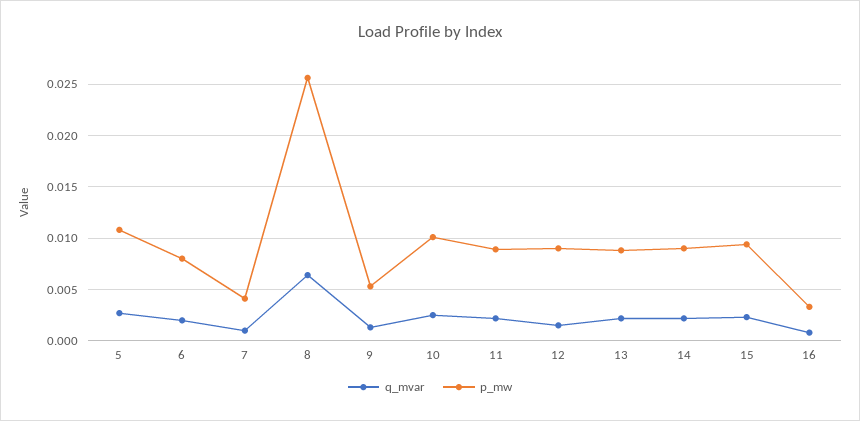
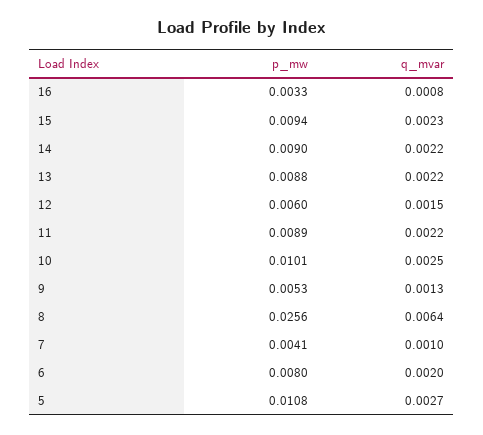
  {
    "q_mvar": {
      "5": 0.0027,
      "6": 0.002,
      "7": 0.001,
      "8": 0.0064,
      "9": 0.0013,
      "10": 0.0025,
      "11": 0.0022,
      "12": 0.0015,
      "13": 0.0022,
      "14": 0.0022,
      "15": 0.0023,
      "16": 0.0008
    },
    "p_mw": {
      "5": 0.0108,
      "6": 0.008,
      "7": 0.0041,
      "8": 0.0256,
      "9": 0.0053,
      "10": 0.0101,
      "11": 0.0089,
-     "12": 0.009,
+     "12": 0.006,
      "13": 0.0088,
      "14": 0.009,
      "15": 0.0094,
      "16": 0.0033
    }
  }

